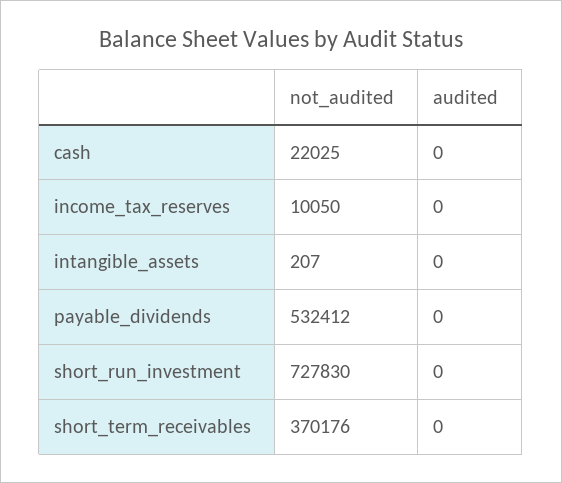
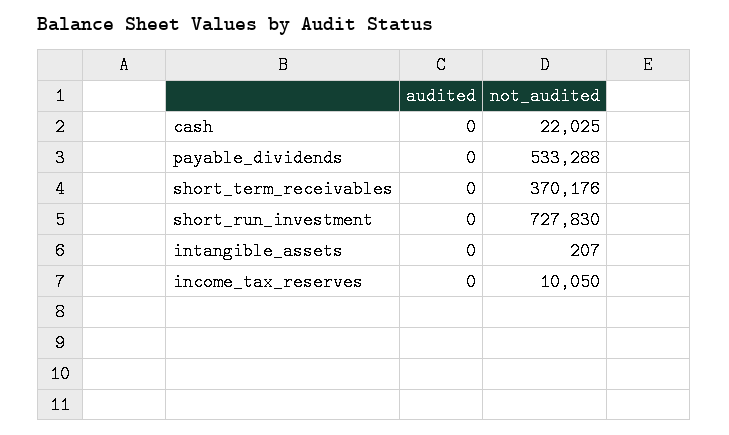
  {
    "not_audited": {
      "cash": 22025,
      "income_tax_reserves": 10050,
      "intangible_assets": 207,
-     "payable_dividends": 532412,
+     "payable_dividends": 533288,
      "short_run_investment": 727830,
      "short_term_receivables": 370176
    },
    "audited": {
      "cash": 0,
      "income_tax_reserves": 0,
      "intangible_assets": 0,
      "payable_dividends": 0,
      "short_run_investment": 0,
      "short_term_receivables": 0
    }
  }

